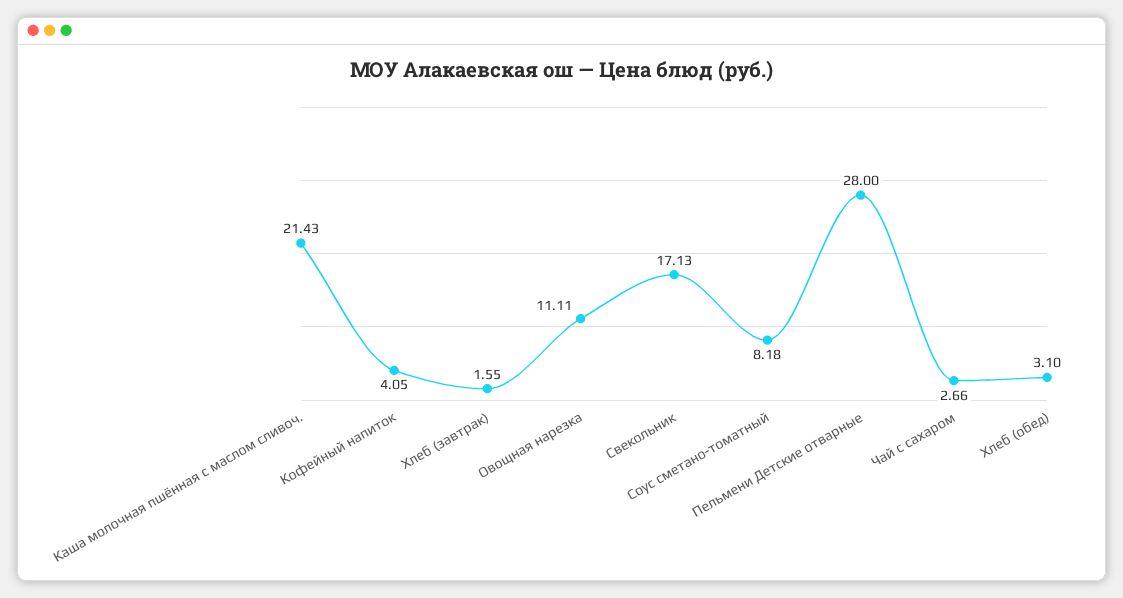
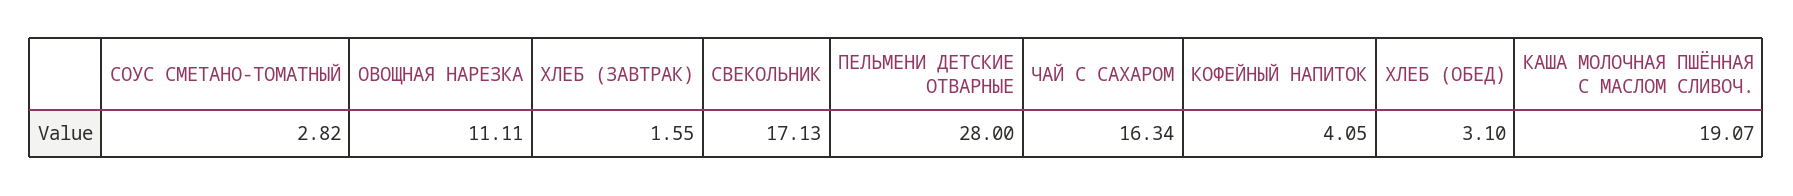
  {
-   "Каша молочная пшённая с маслом сливоч.": 21.43,
+   "Каша молочная пшённая с маслом сливоч.": 19.07,
    "Кофейный напиток": 4.05,
    "Хлеб (завтрак)": 1.55,
    "Овощная нарезка": 11.11,
    "Свекольник": 17.13,
-   "Соус сметано-томатный": 8.18,
+   "Соус сметано-томатный": 2.82,
    "Пельмени Детские отварные": 28,
-   "Чай с сахаром": 2.66,
+   "Чай с сахаром": 16.34,
    "Хлеб (обед)": 3.1
  }

